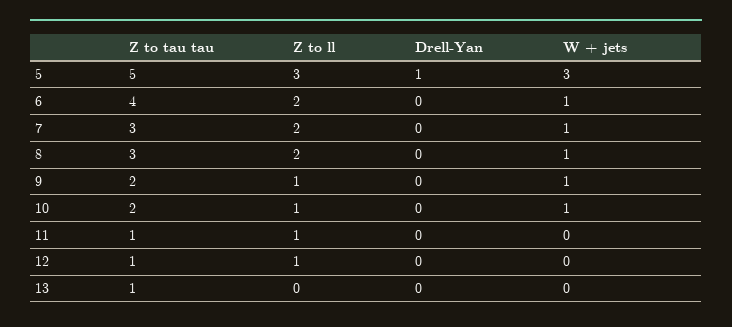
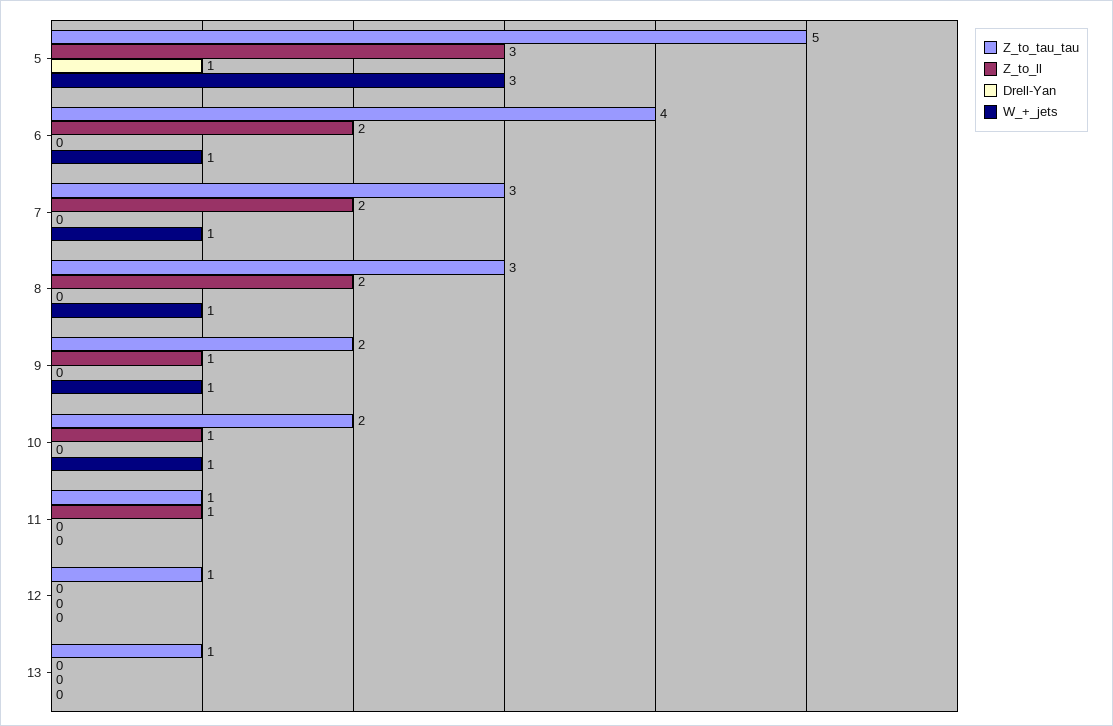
  {
    "Z to tau tau": {
      "5": 5,
      "6": 4,
      "7": 3,
      "8": 3,
      "9": 2,
      "10": 2,
      "11": 1,
      "12": 1,
      "13": 1
    },
    "Z to ll": {
      "5": 3,
      "6": 2,
      "7": 2,
      "8": 2,
      "9": 1,
      "10": 1,
      "11": 1,
-     "12": 1,
+     "12": 0,
      "13": 0
    },
    "Drell-Yan": {
      "5": 1,
      "6": 0,
      "7": 0,
      "8": 0,
      "9": 0,
      "10": 0,
      "11": 0,
      "12": 0,
      "13": 0
    },
    "W + jets": {
      "5": 3,
      "6": 1,
      "7": 1,
      "8": 1,
      "9": 1,
      "10": 1,
      "11": 0,
      "12": 0,
      "13": 0
    }
  }

